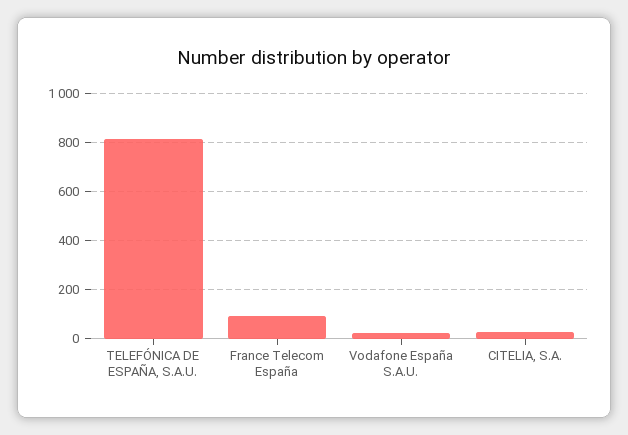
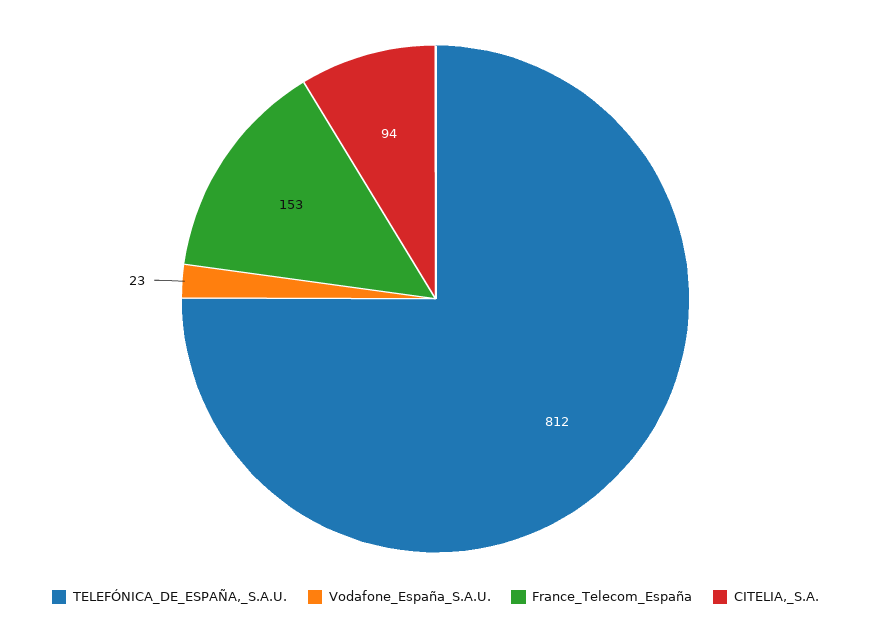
  {
    "TELEFÓNICA DE ESPAÑA, S.A.U.": 812,
-   "France Telecom España": 100,
+   "France Telecom España": 153,
    "Vodafone España S.A.U.": 23,
-   "CITELIA, S.A.": 25
+   "CITELIA, S.A.": 94
  }

